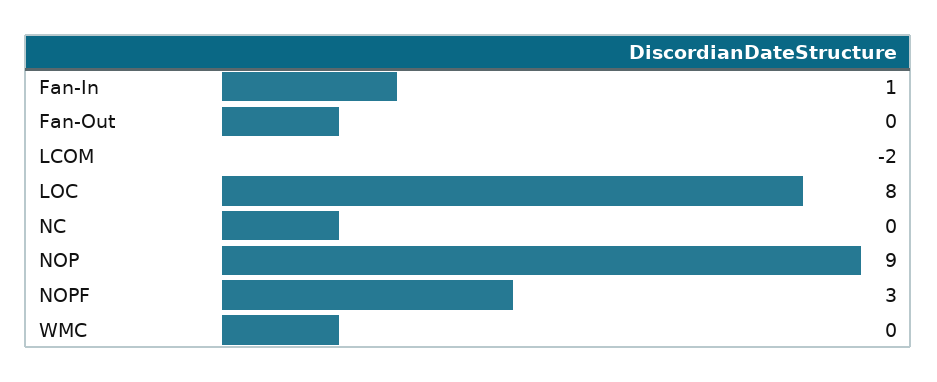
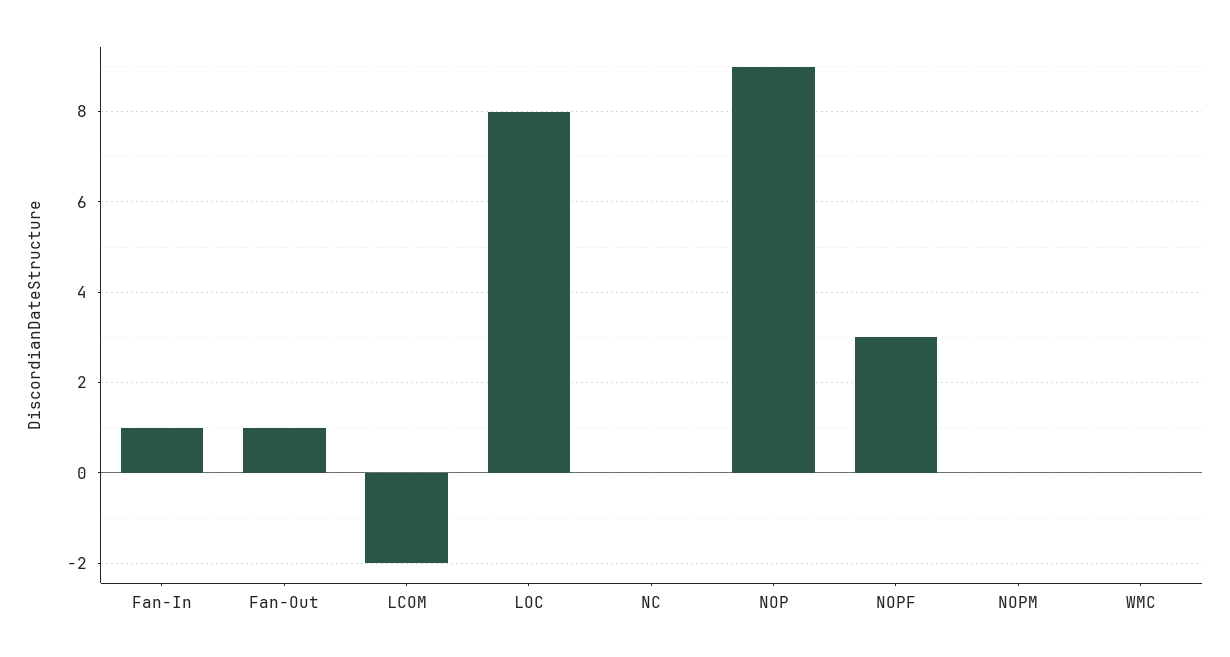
  {
    "Fan-In": 1,
-   "Fan-Out": 0,
+   "Fan-Out": 1,
    "LCOM": -2,
    "LOC": 8,
    "NC": 0,
    "NOP": 9,
    "NOPF": 3,
-   "WMC": 0
+   "WMC": 0,
+   "NOPM": 0
  }

